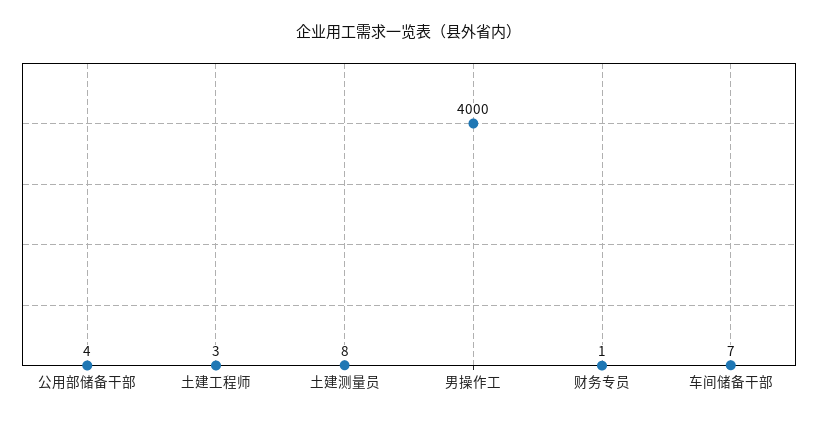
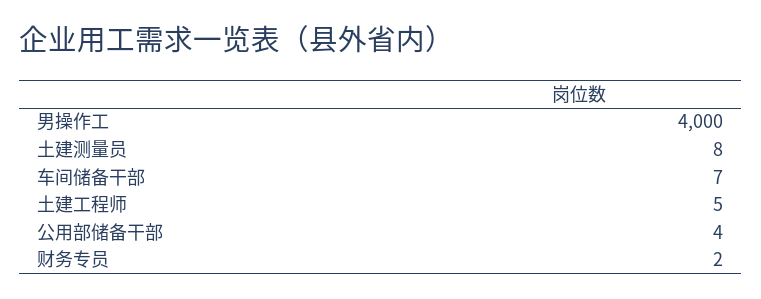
  {
    "公用部储备干部": 4,
-   "土建工程师": 3,
+   "土建工程师": 5,
    "土建测量员": 8,
    "男操作工": 4000,
-   "财务专员": 1,
+   "财务专员": 2,
    "车间储备干部": 7
  }

